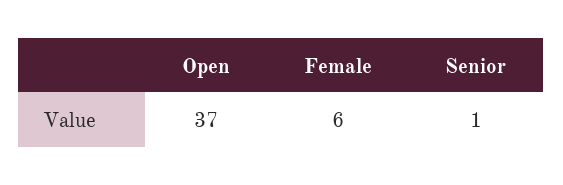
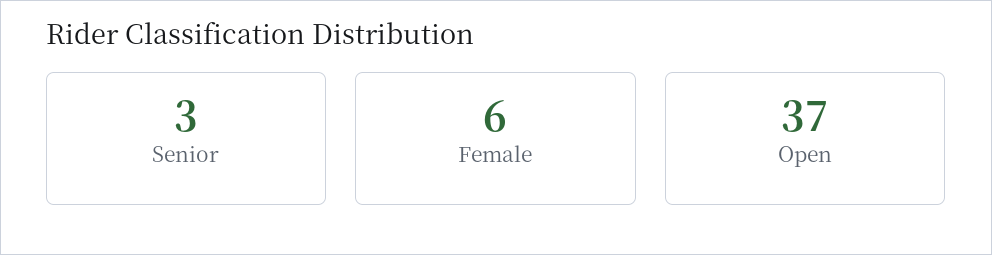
  {
    "Open": 37,
    "Female": 6,
-   "Senior": 1
+   "Senior": 3
  }

